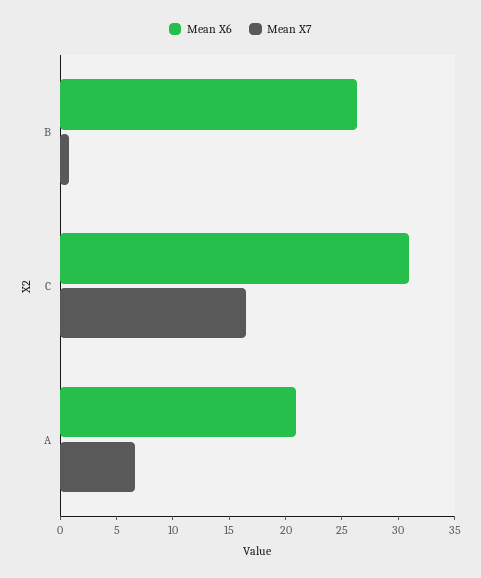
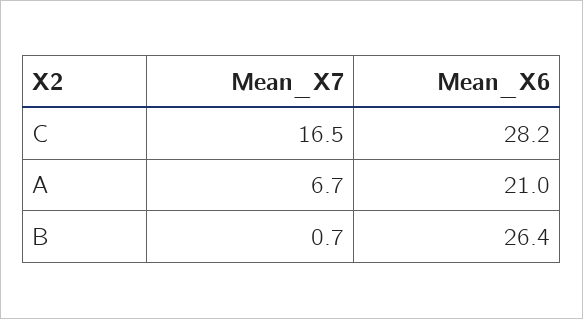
  {
    "Mean X6": {
      "B": 26.4,
-     "C": 31,
+     "C": 28.2,
      "A": 21
    },
    "Mean X7": {
      "B": 0.7,
      "C": 16.5,
      "A": 6.7
    }
  }

